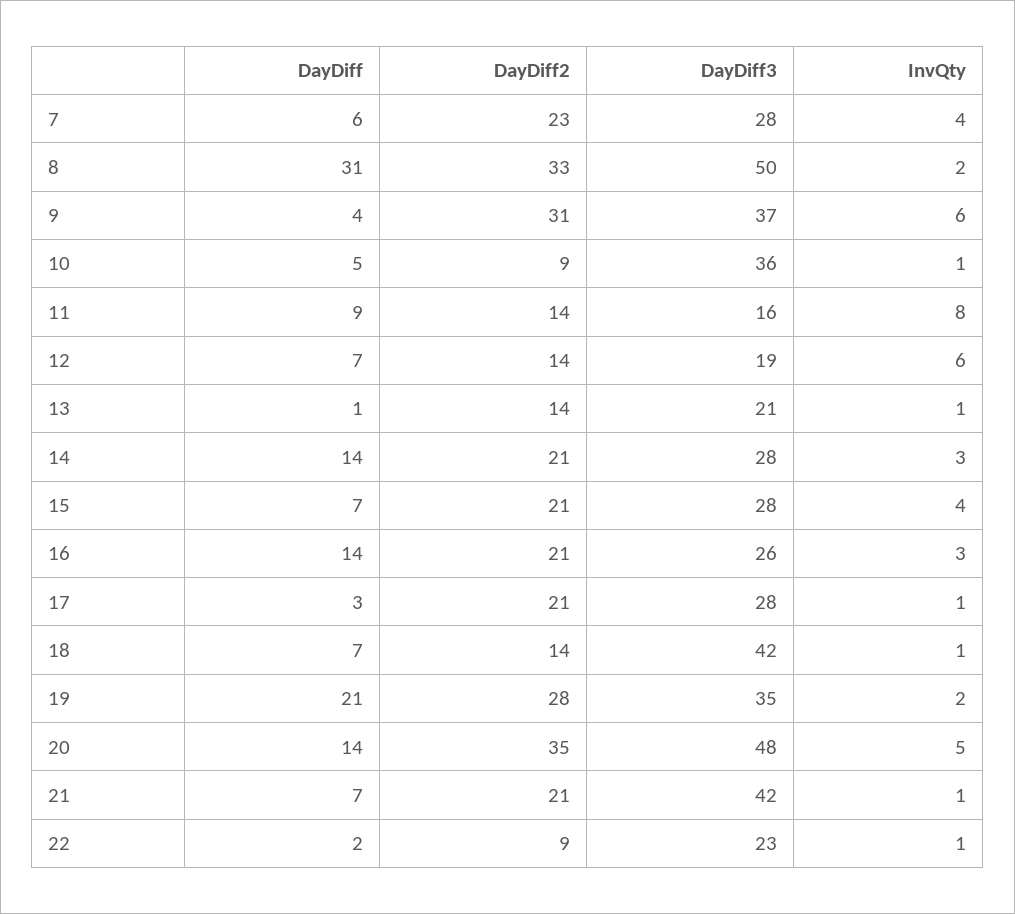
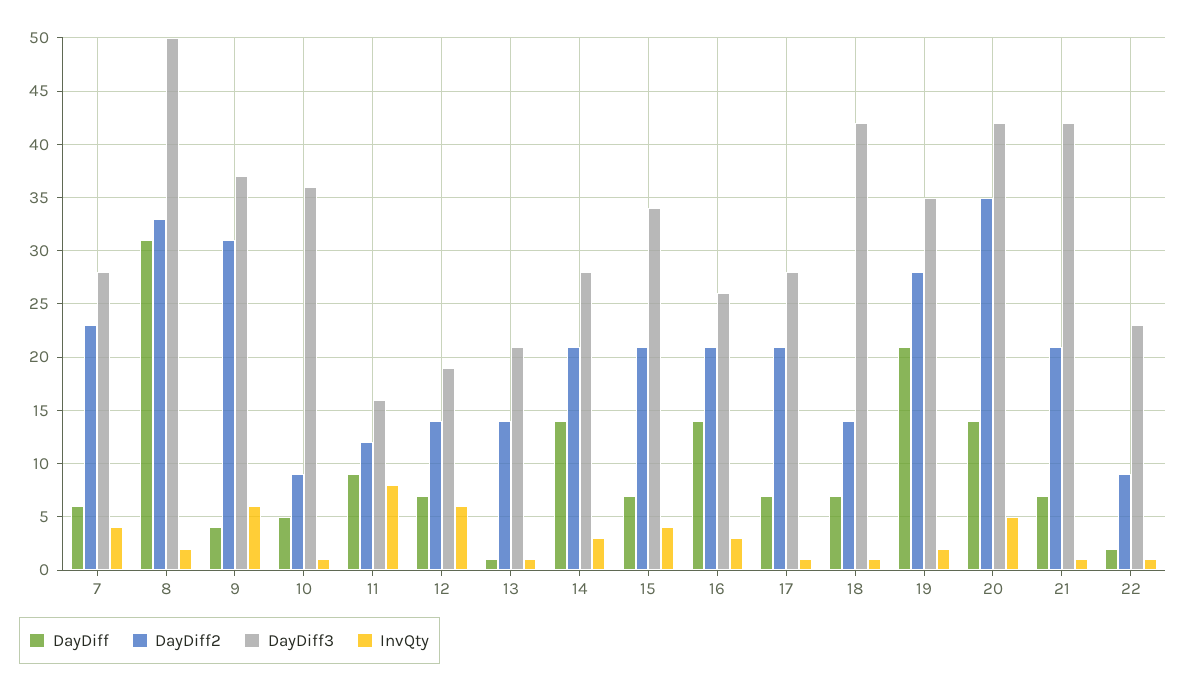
  {
    "DayDiff": {
      "7": 6,
      "8": 31,
      "9": 4,
      "10": 5,
      "11": 9,
      "12": 7,
      "13": 1,
      "14": 14,
      "15": 7,
      "16": 14,
-     "17": 3,
+     "17": 7,
      "18": 7,
      "19": 21,
      "20": 14,
      "21": 7,
      "22": 2
    },
    "DayDiff2": {
      "7": 23,
      "8": 33,
      "9": 31,
      "10": 9,
-     "11": 14,
+     "11": 12,
      "12": 14,
      "13": 14,
      "14": 21,
      "15": 21,
      "16": 21,
      "17": 21,
      "18": 14,
      "19": 28,
      "20": 35,
      "21": 21,
      "22": 9
    },
    "DayDiff3": {
      "7": 28,
      "8": 50,
      "9": 37,
      "10": 36,
      "11": 16,
      "12": 19,
      "13": 21,
      "14": 28,
-     "15": 28,
+     "15": 34,
      "16": 26,
      "17": 28,
      "18": 42,
      "19": 35,
-     "20": 48,
+     "20": 42,
      "21": 42,
      "22": 23
    },
    "InvQty": {
      "7": 4,
      "8": 2,
      "9": 6,
      "10": 1,
      "11": 8,
      "12": 6,
      "13": 1,
      "14": 3,
      "15": 4,
      "16": 3,
      "17": 1,
      "18": 1,
      "19": 2,
      "20": 5,
      "21": 1,
      "22": 1
    }
  }

